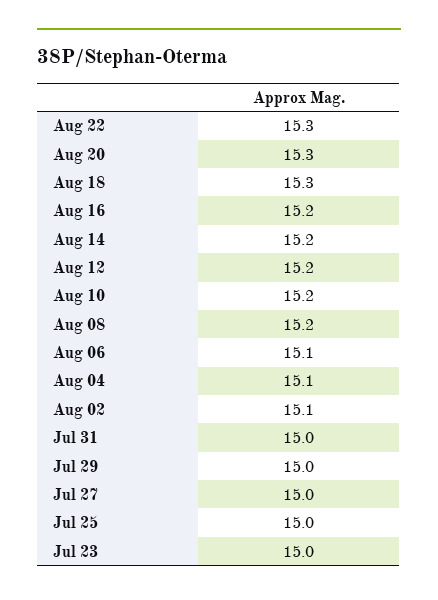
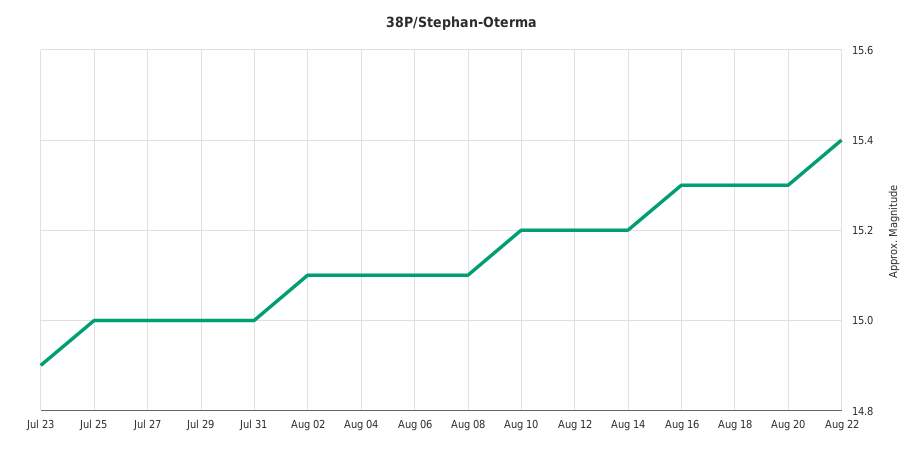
  {
-   "Aug 22": 15.3,
+   "Aug 22": 15.4,
    "Aug 20": 15.3,
    "Aug 18": 15.3,
-   "Aug 16": 15.2,
+   "Aug 16": 15.3,
    "Aug 14": 15.2,
    "Aug 12": 15.2,
    "Aug 10": 15.2,
-   "Aug 08": 15.2,
+   "Aug 08": 15.1,
    "Aug 06": 15.1,
    "Aug 04": 15.1,
    "Aug 02": 15.1,
    "Jul 31": 15,
    "Jul 29": 15,
    "Jul 27": 15,
    "Jul 25": 15,
-   "Jul 23": 15
+   "Jul 23": 14.9
  }

